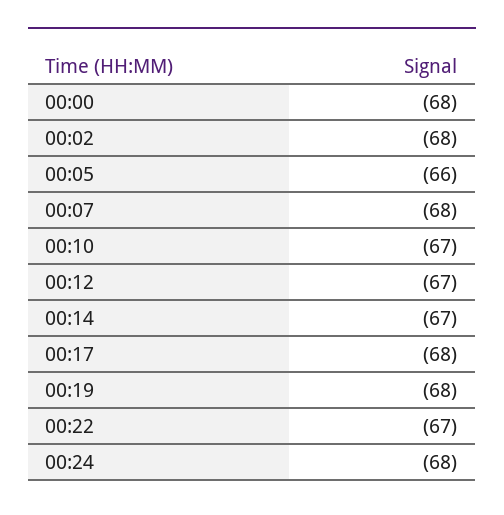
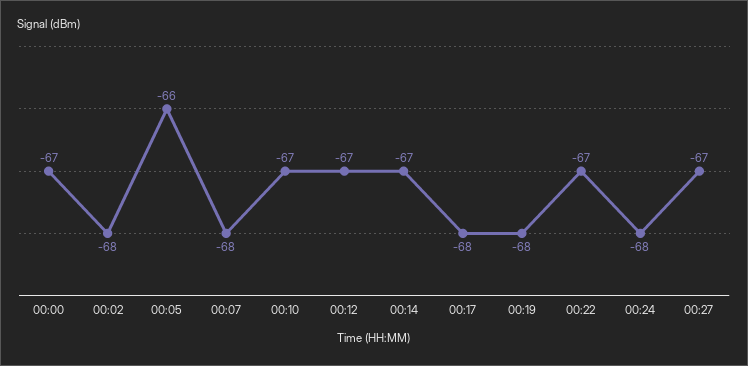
  {
-   "00:00": -68,
+   "00:00": -67,
    "00:02": -68,
    "00:05": -66,
    "00:07": -68,
    "00:10": -67,
    "00:12": -67,
    "00:14": -67,
    "00:17": -68,
    "00:19": -68,
    "00:22": -67,
-   "00:24": -68
+   "00:24": -68,
+   "00:27": -67
  }

